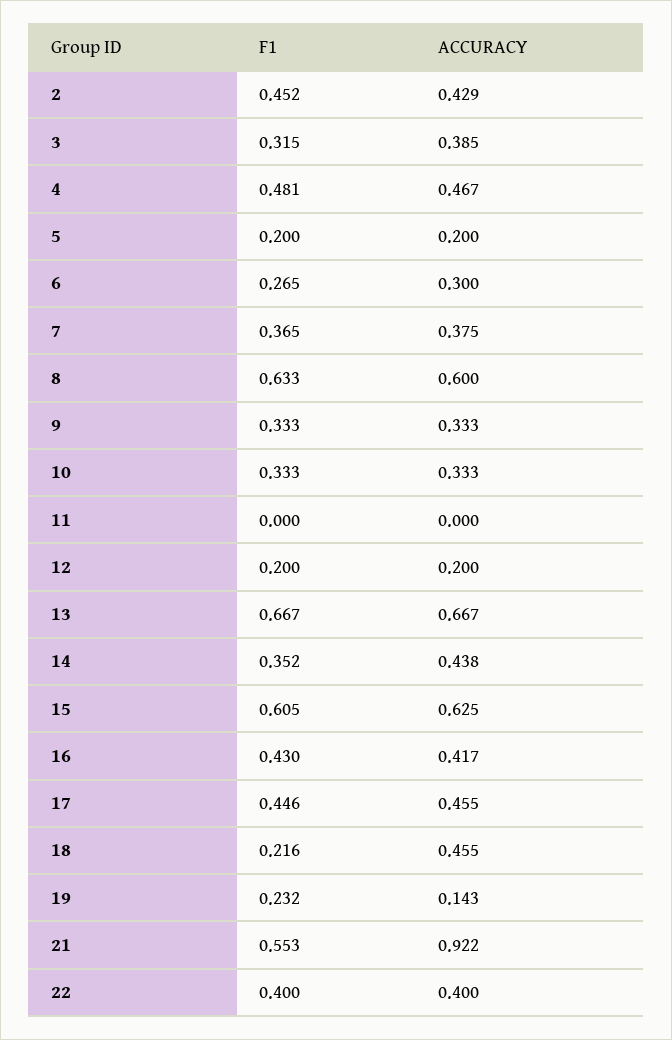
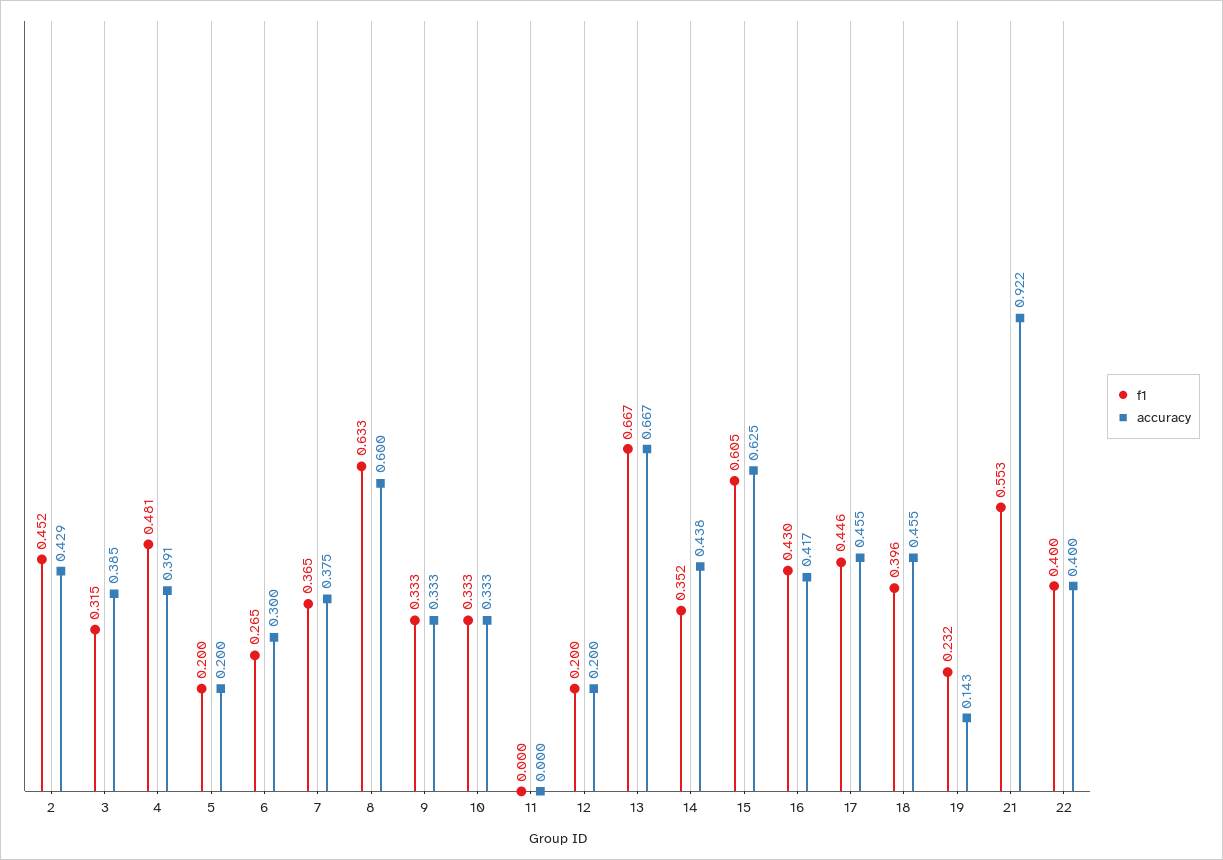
  {
    "F1": {
      "2": 0.452,
      "3": 0.315,
      "4": 0.481,
      "5": 0.2,
      "6": 0.265,
      "7": 0.365,
      "8": 0.633,
      "9": 0.333,
      "10": 0.333,
      "11": 0,
      "12": 0.2,
      "13": 0.667,
      "14": 0.352,
      "15": 0.605,
      "16": 0.43,
      "17": 0.446,
-     "18": 0.216,
+     "18": 0.396,
      "19": 0.232,
      "21": 0.553,
      "22": 0.4
    },
    "ACCURACY": {
      "2": 0.429,
      "3": 0.385,
-     "4": 0.467,
+     "4": 0.391,
      "5": 0.2,
      "6": 0.3,
      "7": 0.375,
      "8": 0.6,
      "9": 0.333,
      "10": 0.333,
      "11": 0,
      "12": 0.2,
      "13": 0.667,
      "14": 0.438,
      "15": 0.625,
      "16": 0.417,
      "17": 0.455,
      "18": 0.455,
      "19": 0.143,
      "21": 0.922,
      "22": 0.4
    }
  }

